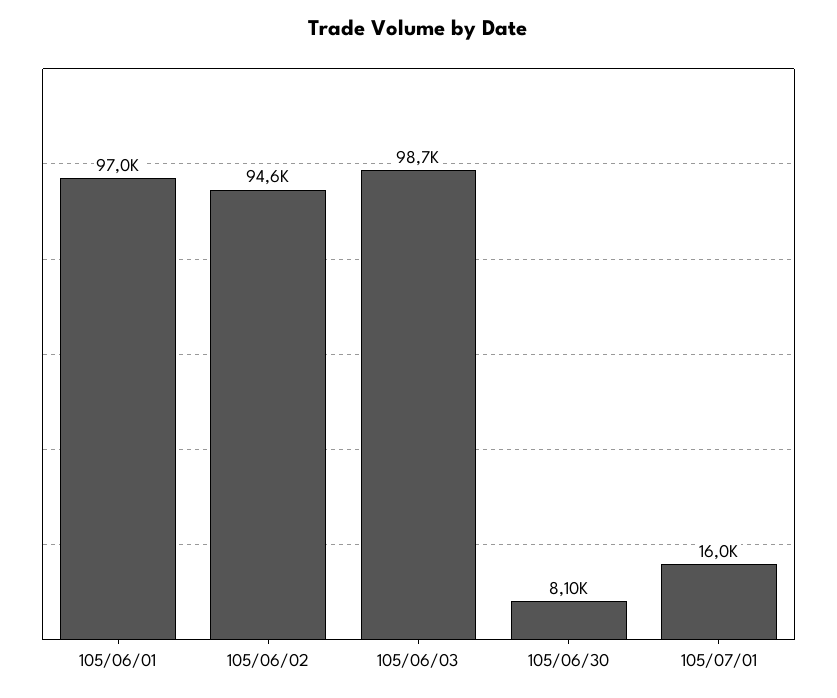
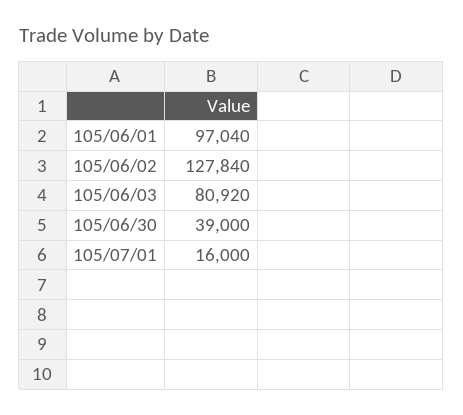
  {
    "105/06/01": 97040,
-   "105/06/02": 94600,
+   "105/06/02": 127840,
-   "105/06/03": 98700,
+   "105/06/03": 80920,
-   "105/06/30": 8100,
+   "105/06/30": 39000,
    "105/07/01": 16000
  }

